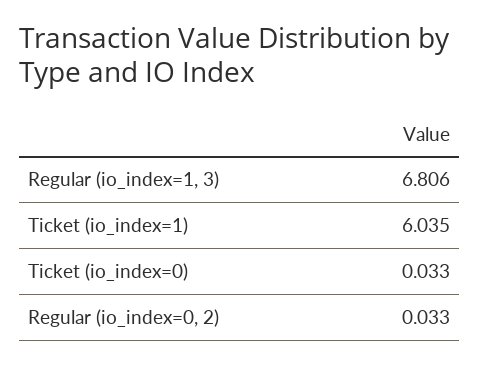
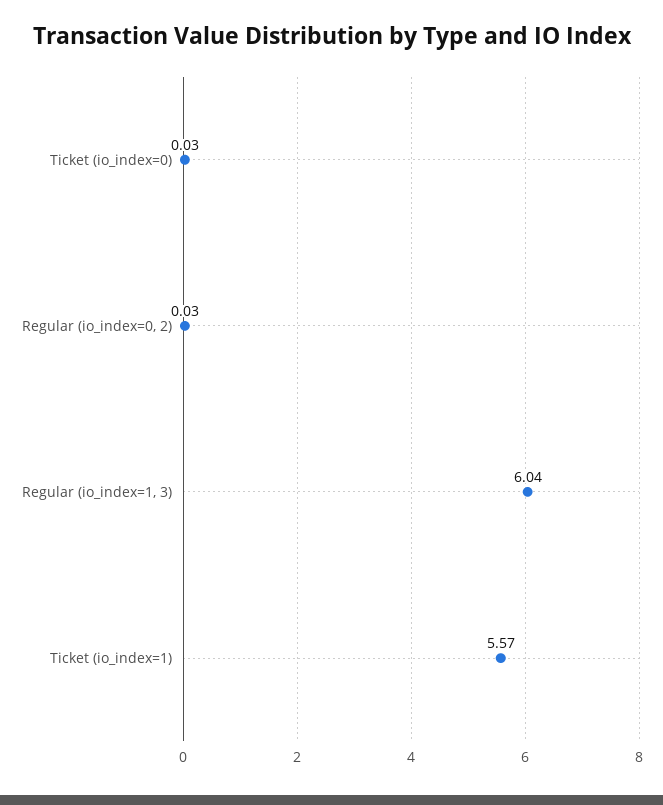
  {
-   "Regular (io_index=1, 3)": 6.806,
+   "Regular (io_index=1, 3)": 6.04,
-   "Ticket (io_index=1)": 6.035,
+   "Ticket (io_index=1)": 5.57,
    "Ticket (io_index=0)": 0.033,
    "Regular (io_index=0, 2)": 0.033
  }

